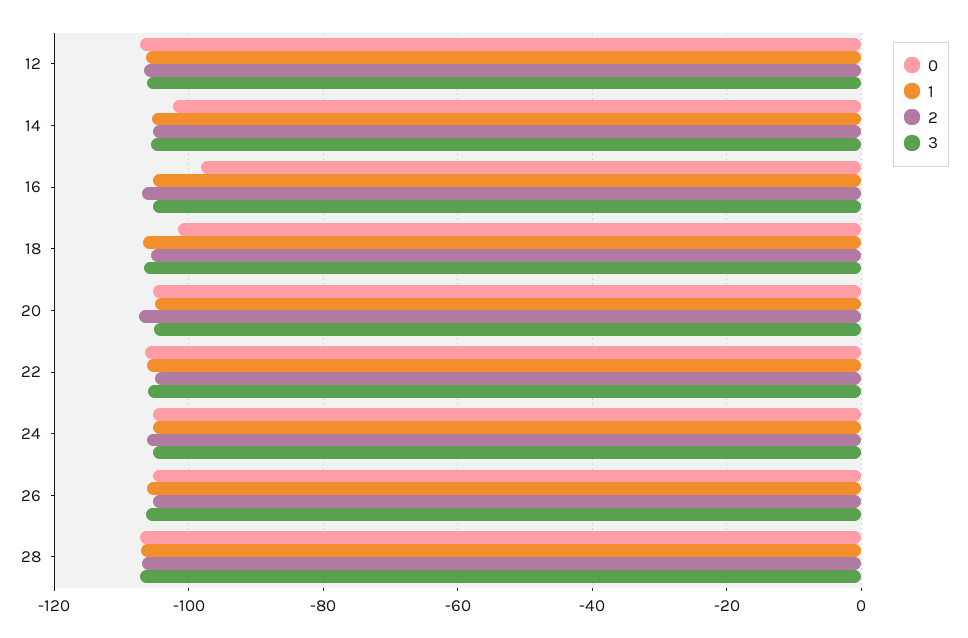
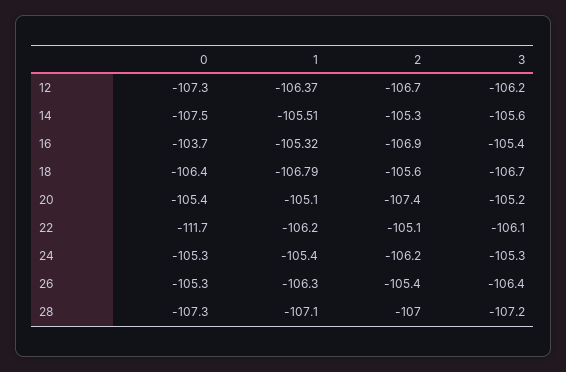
  {
    "0": {
      "12": -107.3,
-     "14": -102,
+     "14": -107.5,
-     "16": -98,
+     "16": -103.7,
-     "18": -102,
+     "18": -106.4,
      "20": -105.4,
-     "22": -106,
+     "22": -111.7,
      "24": -105.3,
      "26": -105.3,
      "28": -107.3
    },
    "1": {
      "12": -106.37,
      "14": -105.51,
      "16": -105.32,
      "18": -106.79,
      "20": -105.1,
      "22": -106.2,
      "24": -105.4,
      "26": -106.3,
      "28": -107.1
    },
    "2": {
      "12": -106.7,
      "14": -105.3,
      "16": -106.9,
      "18": -105.6,
      "20": -107.4,
      "22": -105.1,
      "24": -106.2,
      "26": -105.4,
      "28": -107
    },
    "3": {
      "12": -106.2,
      "14": -105.6,
      "16": -105.4,
      "18": -106.7,
      "20": -105.2,
      "22": -106.1,
      "24": -105.3,
      "26": -106.4,
      "28": -107.2
    }
  }

